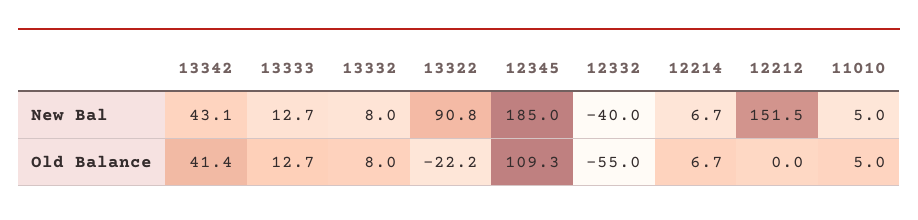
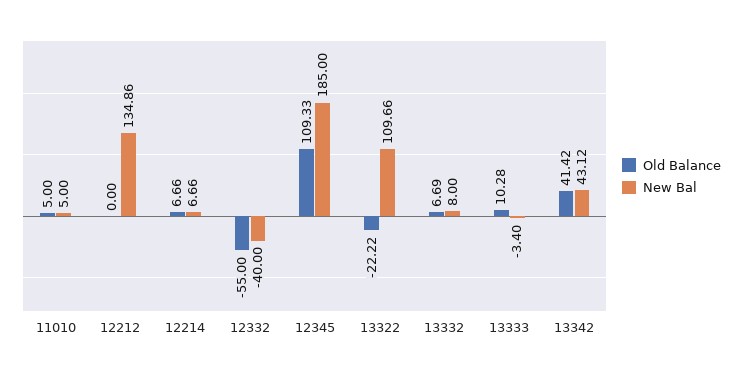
  {
    "New Bal": {
      "13342": 43.12,
-     "13333": 12.7,
+     "13333": -3.4,
      "13332": 8,
-     "13322": 90.8,
+     "13322": 109.66,
      "12345": 185,
      "12332": -40,
      "12214": 6.66,
-     "12212": 151.5,
+     "12212": 134.86,
      "11010": 5
    },
    "Old Balance": {
      "13342": 41.42,
-     "13333": 12.7,
+     "13333": 10.28,
-     "13332": 8,
+     "13332": 6.69,
      "13322": -22.22,
      "12345": 109.33,
      "12332": -55,
      "12214": 6.66,
      "12212": 0,
      "11010": 5
    }
  }

